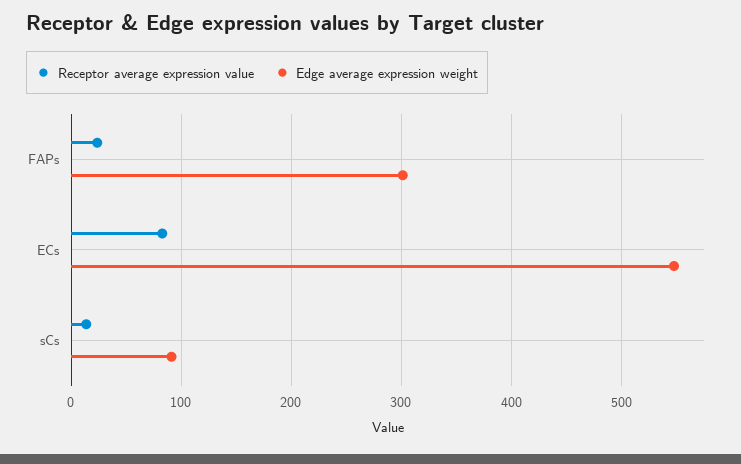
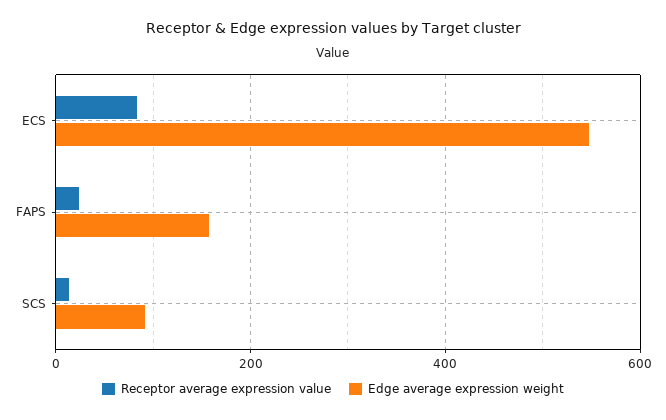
  {
    "Receptor average expression value": {
      "FAPs": 20,
      "ECs": 80,
      "sCs": 10
    },
    "Edge average expression weight": {
-     "FAPs": 300,
+     "FAPs": 160,
      "ECs": 550,
      "sCs": 90
    }
  }

